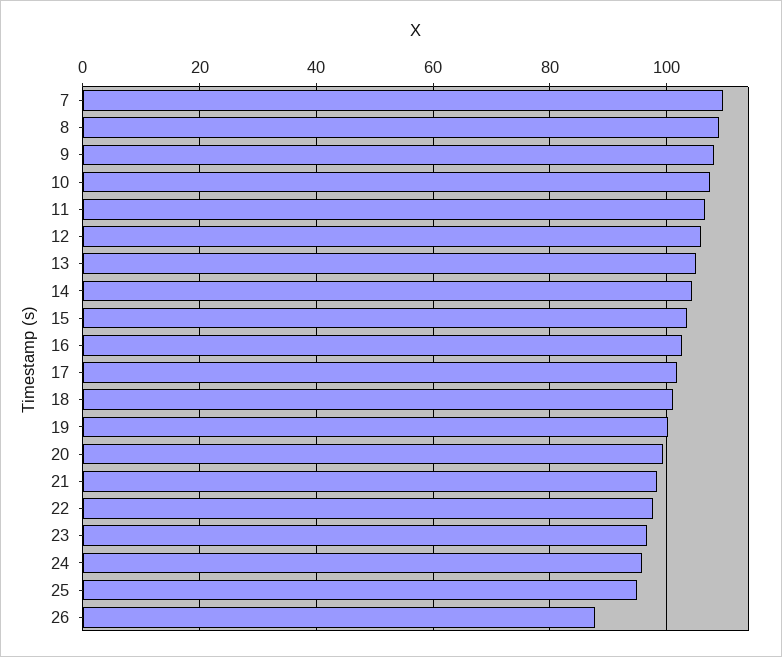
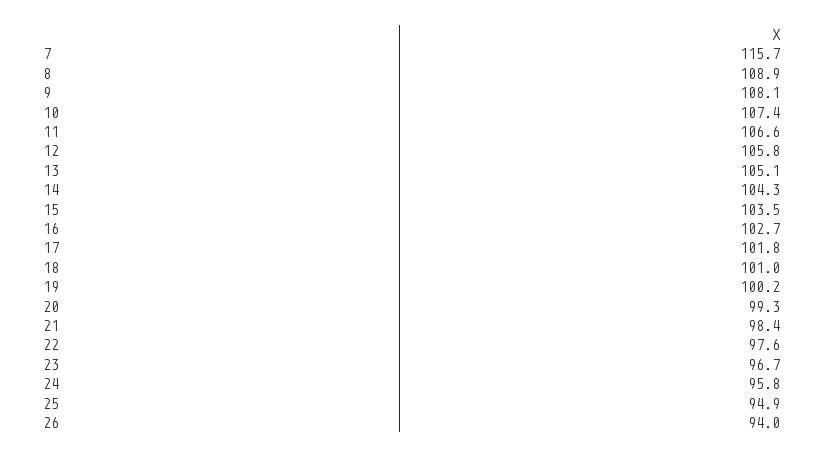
  {
-   "7": 110,
+   "7": 115.7,
    "8": 108.9,
    "9": 108.1,
    "10": 107.4,
    "11": 106.6,
    "12": 105.8,
    "13": 105.1,
    "14": 104.3,
    "15": 103.5,
    "16": 102.7,
    "17": 101.8,
    "18": 101,
    "19": 100.2,
    "20": 99.3,
    "21": 98.4,
    "22": 97.6,
    "23": 96.7,
    "24": 95.8,
    "25": 94.9,
-   "26": 88
+   "26": 94
  }

